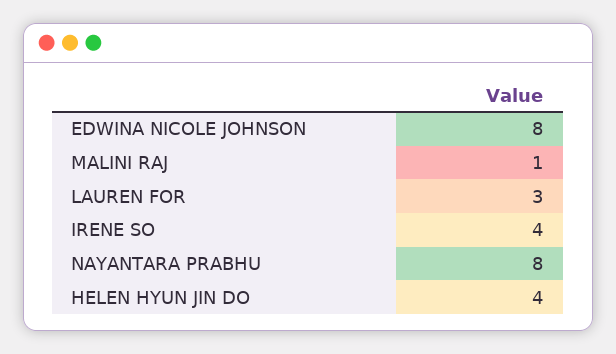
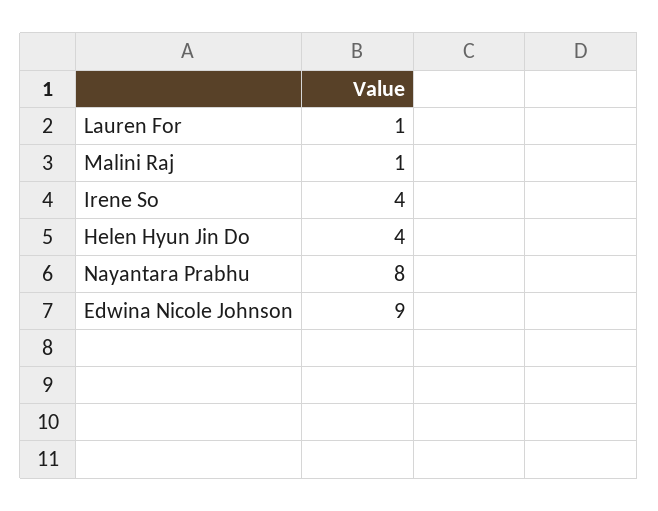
  {
-   "EDWINA NICOLE JOHNSON": 8,
+   "EDWINA NICOLE JOHNSON": 9,
    "MALINI RAJ": 1,
-   "LAUREN FOR": 3,
+   "LAUREN FOR": 1,
    "IRENE SO": 4,
    "NAYANTARA PRABHU": 8,
    "HELEN HYUN JIN DO": 4
  }

